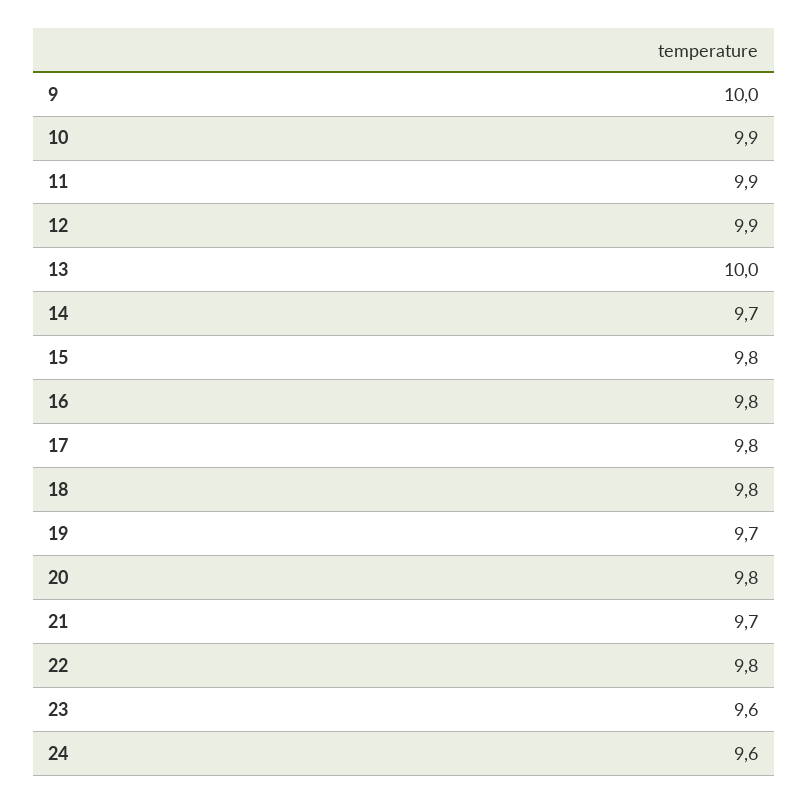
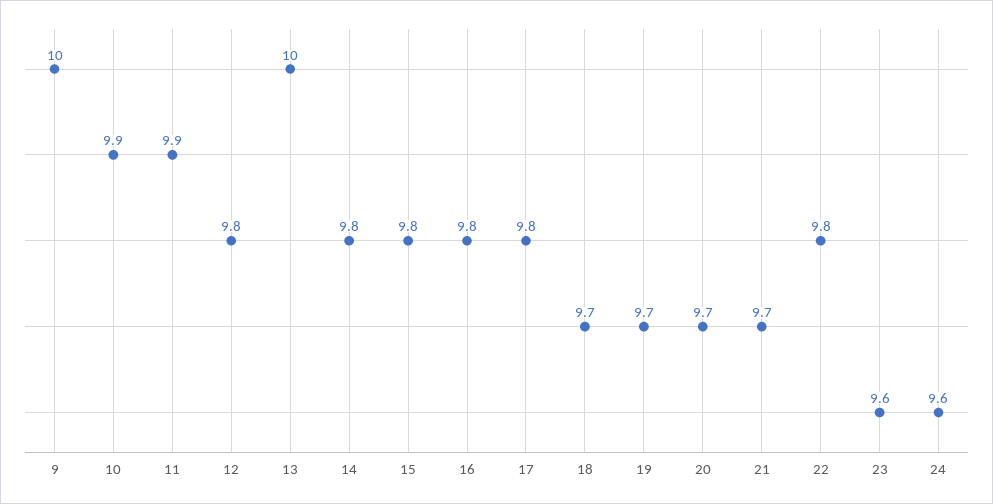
  {
    "9": 10,
    "10": 9.9,
    "11": 9.9,
-   "12": 9.9,
+   "12": 9.8,
    "13": 10,
-   "14": 9.7,
+   "14": 9.8,
    "15": 9.8,
    "16": 9.8,
    "17": 9.8,
-   "18": 9.8,
+   "18": 9.7,
    "19": 9.7,
-   "20": 9.8,
+   "20": 9.7,
    "21": 9.7,
    "22": 9.8,
    "23": 9.6,
    "24": 9.6
  }

